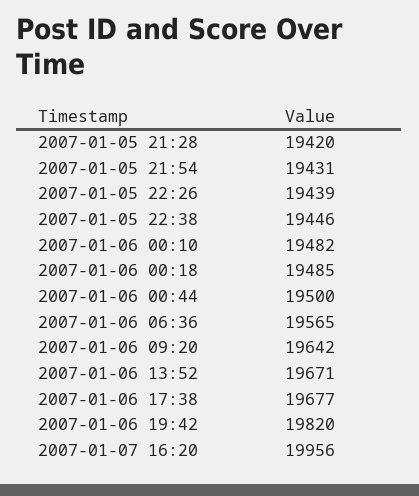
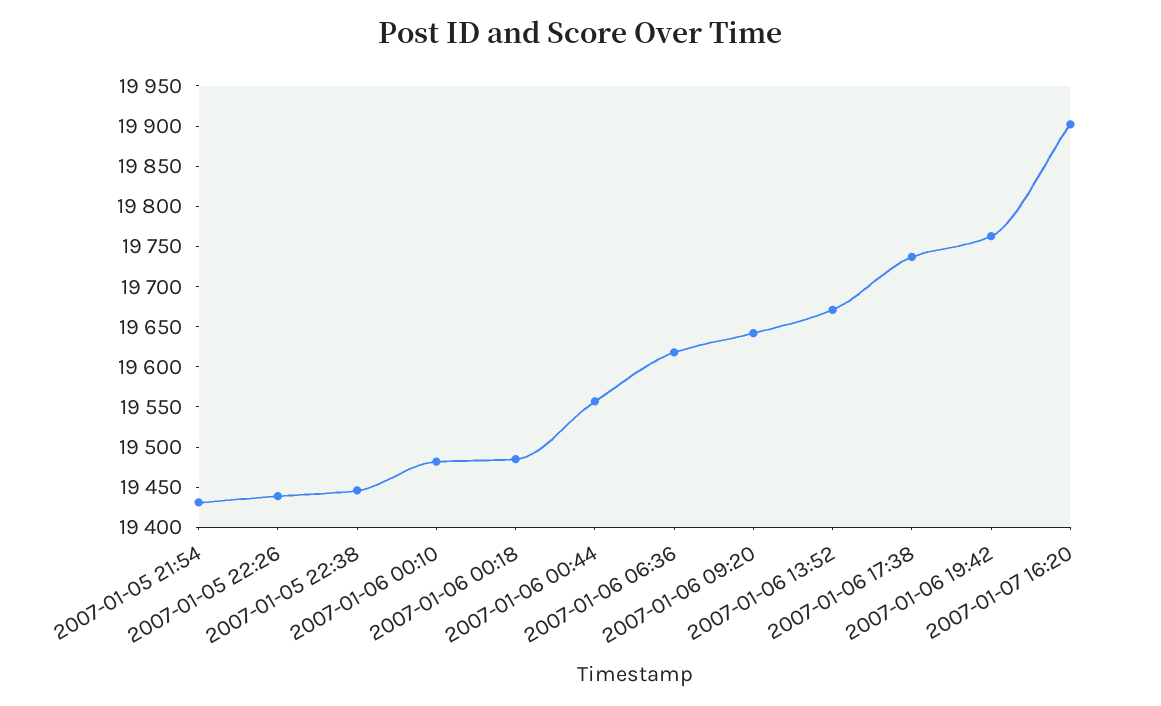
  {
-   "2007-01-05 21:28": 19420,
    "2007-01-05 21:54": 19431,
    "2007-01-05 22:26": 19439,
    "2007-01-05 22:38": 19446,
    "2007-01-06 00:10": 19482,
    "2007-01-06 00:18": 19485,
-   "2007-01-06 00:44": 19500,
+   "2007-01-06 00:44": 19560,
-   "2007-01-06 06:36": 19565,
+   "2007-01-06 06:36": 19620,
    "2007-01-06 09:20": 19642,
    "2007-01-06 13:52": 19671,
-   "2007-01-06 17:38": 19677,
+   "2007-01-06 17:38": 19740,
-   "2007-01-06 19:42": 19820,
+   "2007-01-06 19:42": 19760,
-   "2007-01-07 16:20": 19956
+   "2007-01-07 16:20": 19900
  }

